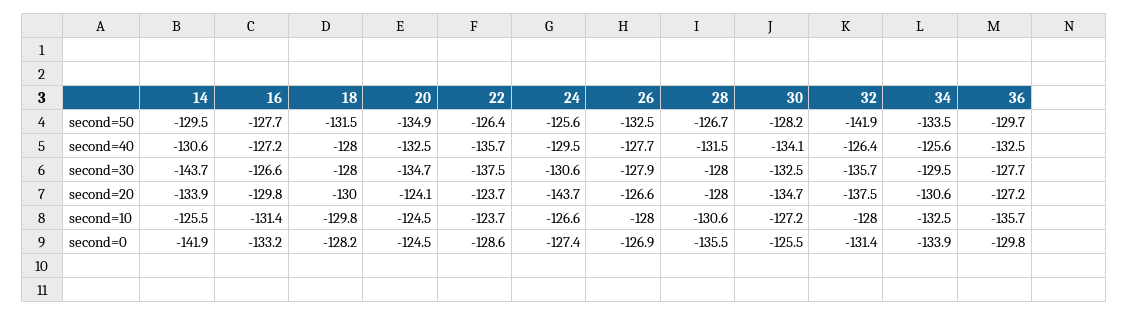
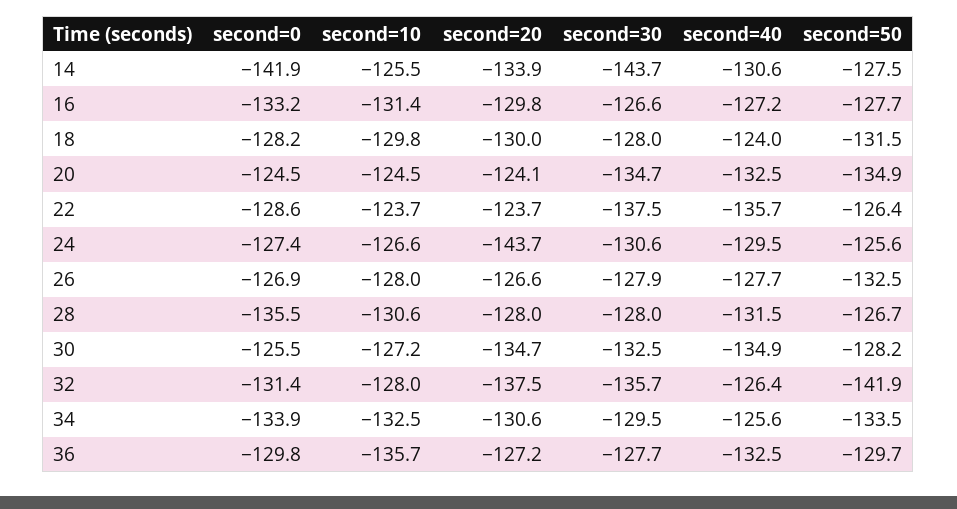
  {
    "14": {
-     "second=50": -129.5,
+     "second=50": -127.5,
      "second=40": -130.6,
      "second=30": -143.7,
      "second=20": -133.9,
      "second=10": -125.5,
      "second=0": -141.9
    },
    "16": {
      "second=50": -127.7,
      "second=40": -127.2,
      "second=30": -126.6,
      "second=20": -129.8,
      "second=10": -131.4,
      "second=0": -133.2
    },
    "18": {
      "second=50": -131.5,
-     "second=40": -128,
+     "second=40": -124,
      "second=30": -128,
      "second=20": -130,
      "second=10": -129.8,
      "second=0": -128.2
    },
    "20": {
      "second=50": -134.9,
      "second=40": -132.5,
      "second=30": -134.7,
      "second=20": -124.1,
      "second=10": -124.5,
      "second=0": -124.5
    },
    "22": {
      "second=50": -126.4,
      "second=40": -135.7,
      "second=30": -137.5,
      "second=20": -123.7,
      "second=10": -123.7,
      "second=0": -128.6
    },
    "24": {
      "second=50": -125.6,
      "second=40": -129.5,
      "second=30": -130.6,
      "second=20": -143.7,
      "second=10": -126.6,
      "second=0": -127.4
    },
    "26": {
      "second=50": -132.5,
      "second=40": -127.7,
      "second=30": -127.9,
      "second=20": -126.6,
      "second=10": -128,
      "second=0": -126.9
    },
    "28": {
      "second=50": -126.7,
      "second=40": -131.5,
      "second=30": -128,
      "second=20": -128,
      "second=10": -130.6,
      "second=0": -135.5
    },
    "30": {
      "second=50": -128.2,
-     "second=40": -134.1,
+     "second=40": -134.9,
      "second=30": -132.5,
      "second=20": -134.7,
      "second=10": -127.2,
      "second=0": -125.5
    },
    "32": {
      "second=50": -141.9,
      "second=40": -126.4,
      "second=30": -135.7,
      "second=20": -137.5,
      "second=10": -128,
      "second=0": -131.4
    },
    "34": {
      "second=50": -133.5,
      "second=40": -125.6,
      "second=30": -129.5,
      "second=20": -130.6,
      "second=10": -132.5,
      "second=0": -133.9
    },
    "36": {
      "second=50": -129.7,
      "second=40": -132.5,
      "second=30": -127.7,
      "second=20": -127.2,
      "second=10": -135.7,
      "second=0": -129.8
    }
  }

